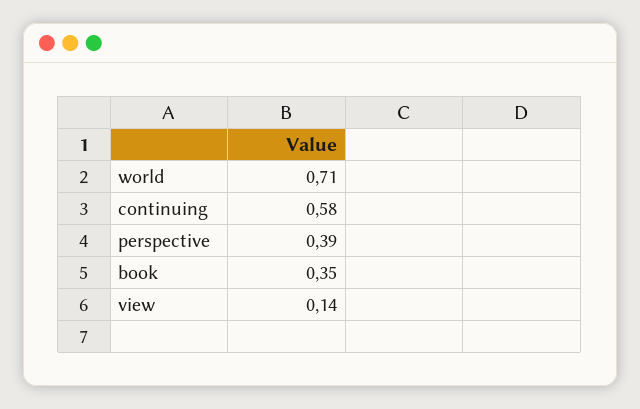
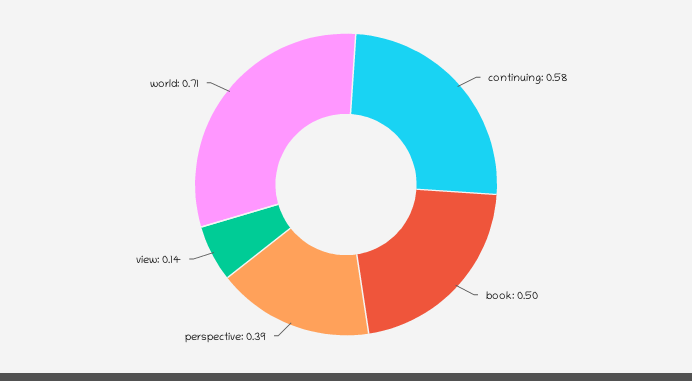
  {
    "world": 0.71,
    "continuing": 0.58,
    "perspective": 0.39,
-   "book": 0.35,
+   "book": 0.5,
    "view": 0.14
  }

